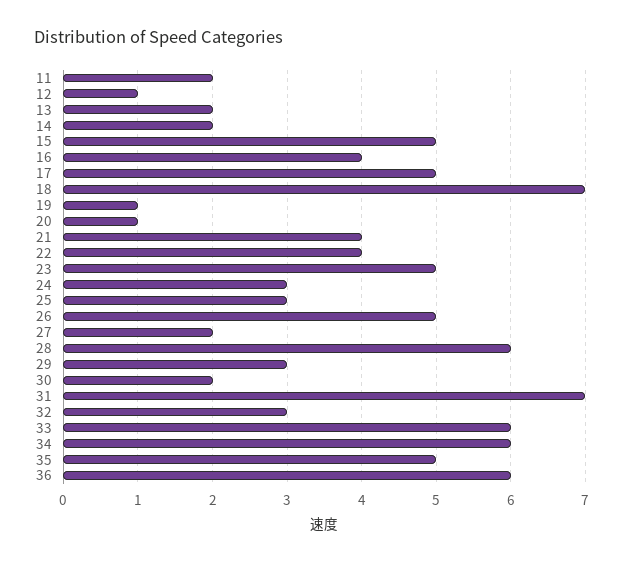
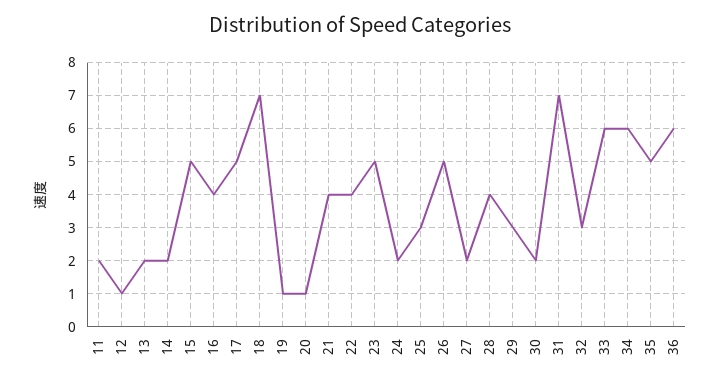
  {
    "11": 2,
    "12": 1,
    "13": 2,
    "14": 2,
    "15": 5,
    "16": 4,
    "17": 5,
    "18": 7,
    "19": 1,
    "20": 1,
    "21": 4,
    "22": 4,
    "23": 5,
-   "24": 3,
+   "24": 2,
    "25": 3,
    "26": 5,
    "27": 2,
-   "28": 6,
+   "28": 4,
    "29": 3,
    "30": 2,
    "31": 7,
    "32": 3,
    "33": 6,
    "34": 6,
    "35": 5,
    "36": 6
  }

